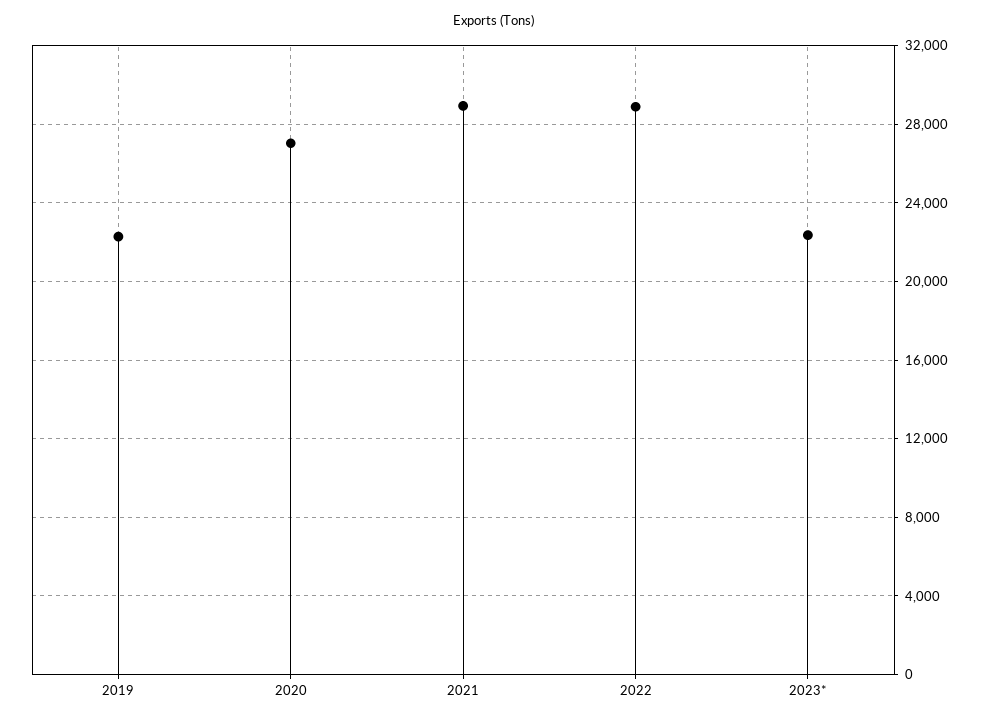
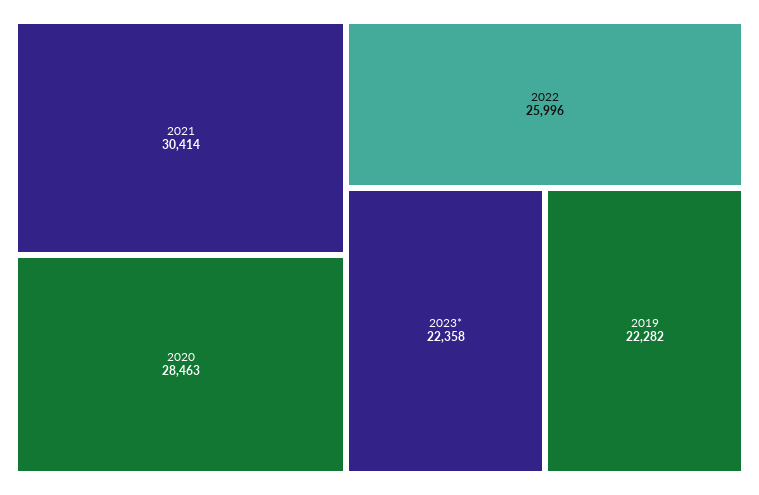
  {
    "2019": 22282,
-   "2020": 27000,
+   "2020": 28463,
-   "2021": 29000,
+   "2021": 30414,
-   "2022": 29000,
+   "2022": 25996,
    "2023*": 22358
  }

